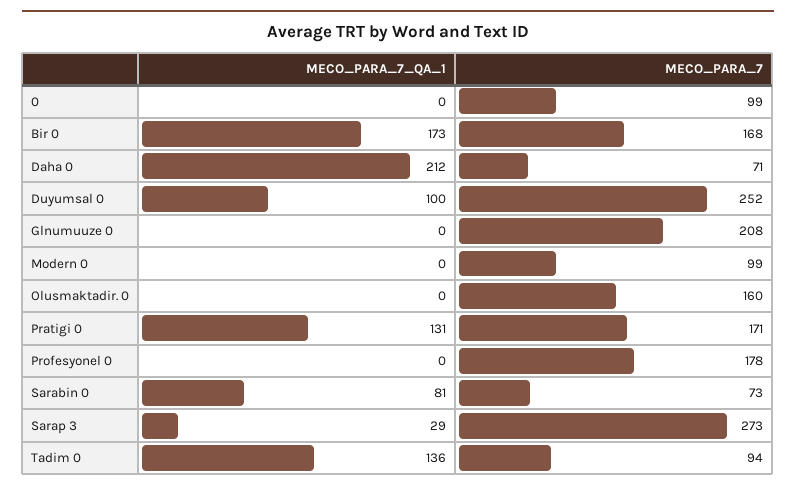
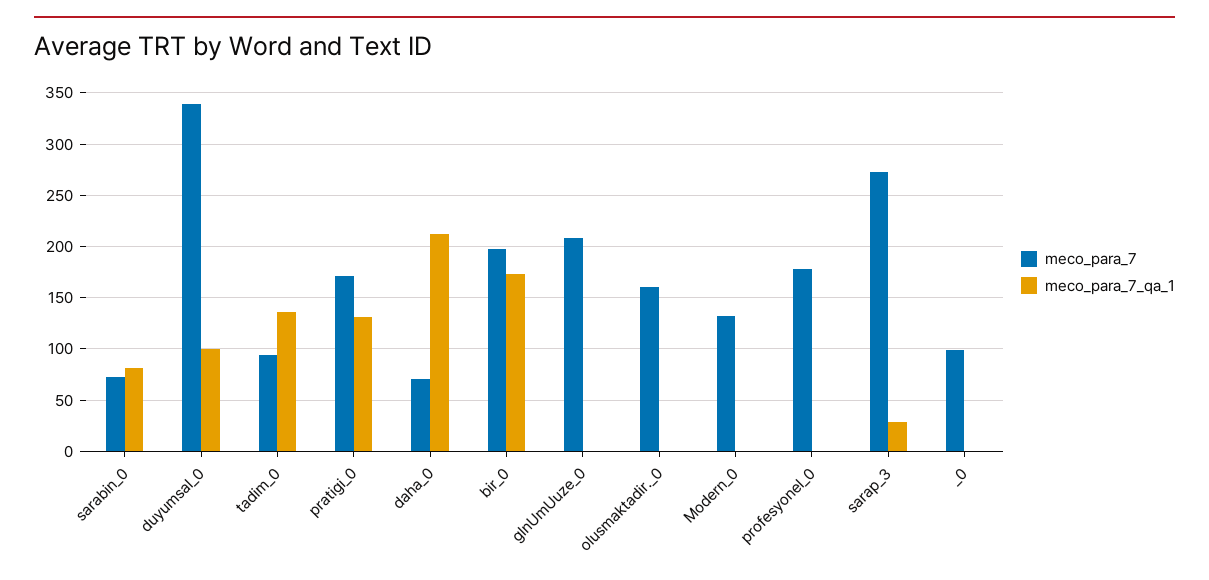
  {
    "MECO_PARA_7_QA_1": {
      "0": 0,
      "Bir 0": 173,
      "Daha 0": 212,
      "Duyumsal 0": 100,
      "Glnumuuze 0": 0,
      "Modern 0": 0,
      "Olusmaktadir. 0": 0,
      "Pratigi 0": 131,
      "Profesyonel 0": 0,
      "Sarabin 0": 81,
      "Sarap 3": 29,
      "Tadim 0": 136
    },
    "MECO_PARA_7": {
      "0": 99,
-     "Bir 0": 168,
+     "Bir 0": 200,
      "Daha 0": 71,
-     "Duyumsal 0": 252,
+     "Duyumsal 0": 340,
      "Glnumuuze 0": 208,
-     "Modern 0": 99,
+     "Modern 0": 130,
      "Olusmaktadir. 0": 160,
      "Pratigi 0": 171,
      "Profesyonel 0": 178,
      "Sarabin 0": 73,
      "Sarap 3": 273,
      "Tadim 0": 94
    }
  }

